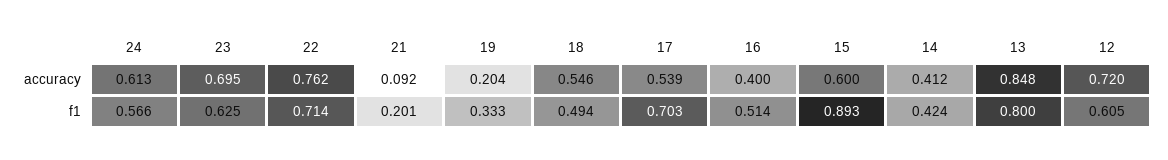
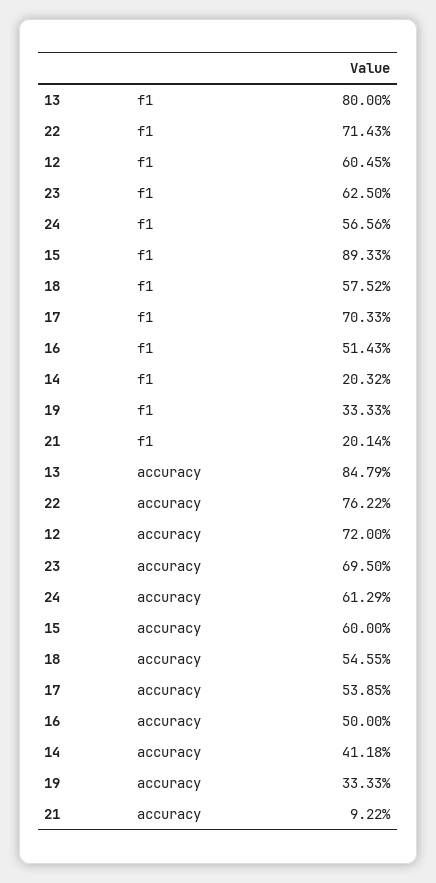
  {
    "24": {
      "accuracy": 0.6129,
      "f1": 0.5656
    },
    "23": {
      "accuracy": 0.695,
      "f1": 0.625
    },
    "22": {
      "accuracy": 0.7622,
      "f1": 0.7143
    },
    "21": {
      "accuracy": 0.0922,
      "f1": 0.2014
    },
    "19": {
-     "accuracy": 0.204,
+     "accuracy": 0.3333,
      "f1": 0.3333
    },
    "18": {
      "accuracy": 0.5455,
-     "f1": 0.494
+     "f1": 0.5752
    },
    "17": {
      "accuracy": 0.5385,
      "f1": 0.7033
    },
    "16": {
-     "accuracy": 0.4,
+     "accuracy": 0.5,
      "f1": 0.5143
    },
    "15": {
      "accuracy": 0.6,
      "f1": 0.8933
    },
    "14": {
      "accuracy": 0.4118,
-     "f1": 0.424
+     "f1": 0.2032
    },
    "13": {
      "accuracy": 0.8479,
      "f1": 0.8
    },
    "12": {
      "accuracy": 0.72,
      "f1": 0.6045
    }
  }

